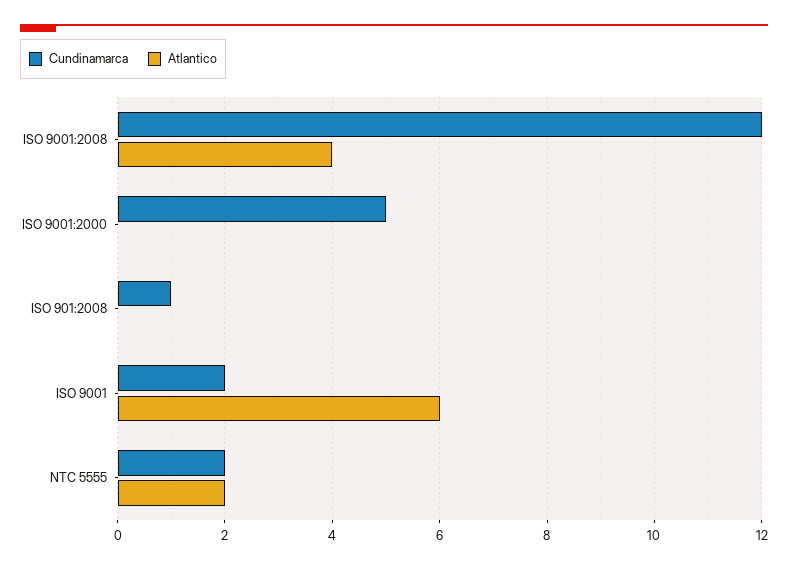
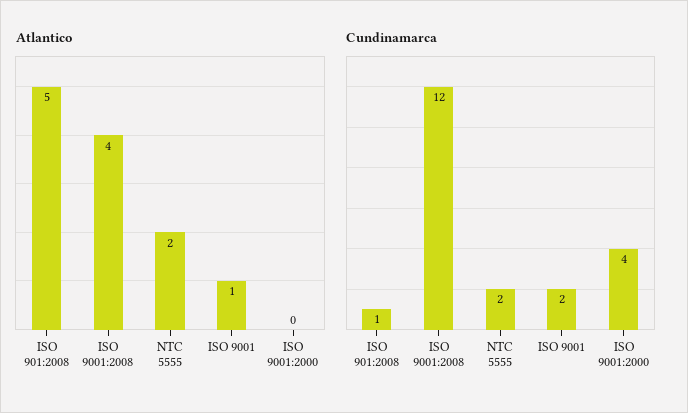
  {
    "Cundinamarca": {
      "ISO 9001:2008": 12,
-     "ISO 9001:2000": 5,
+     "ISO 9001:2000": 4,
      "ISO 901:2008": 1,
      "ISO 9001": 2,
      "NTC 5555": 2
    },
    "Atlantico": {
      "ISO 9001:2008": 4,
      "ISO 9001:2000": 0,
-     "ISO 901:2008": 0,
+     "ISO 901:2008": 5,
-     "ISO 9001": 6,
+     "ISO 9001": 1,
      "NTC 5555": 2
    }
  }

